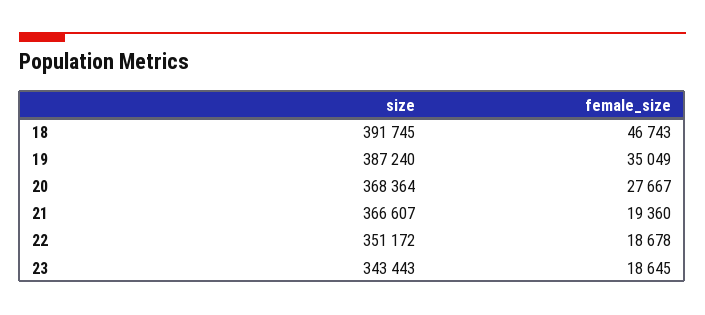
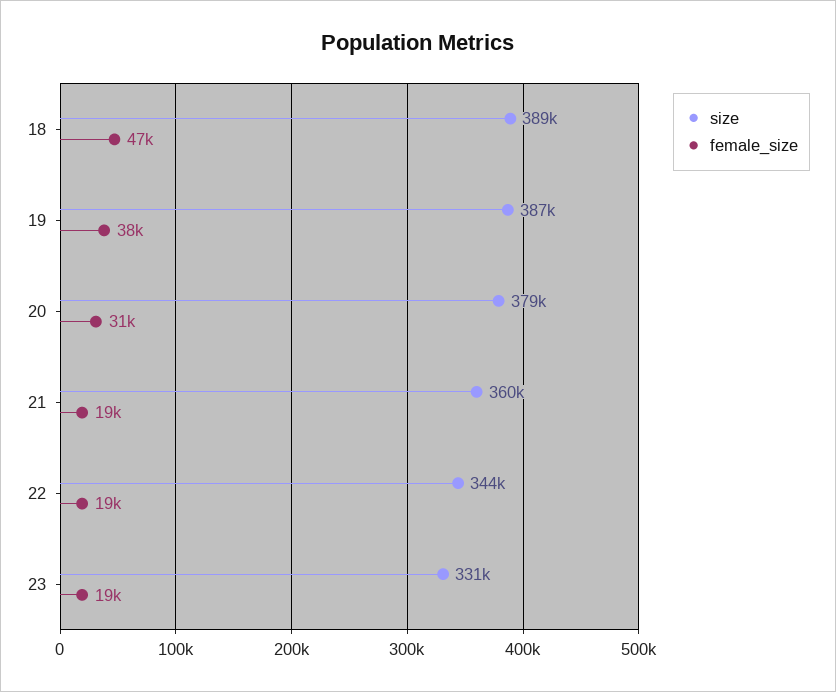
  {
    "size": {
-     "18": 391745,
+     "18": 389000,
      "19": 387240,
-     "20": 368364,
+     "20": 379000,
-     "21": 366607,
+     "21": 360000,
-     "22": 351172,
+     "22": 344000,
-     "23": 343443
+     "23": 331000
    },
    "female_size": {
      "18": 46743,
-     "19": 35049,
+     "19": 38000,
-     "20": 27667,
+     "20": 31000,
      "21": 19360,
      "22": 18678,
      "23": 18645
    }
  }

